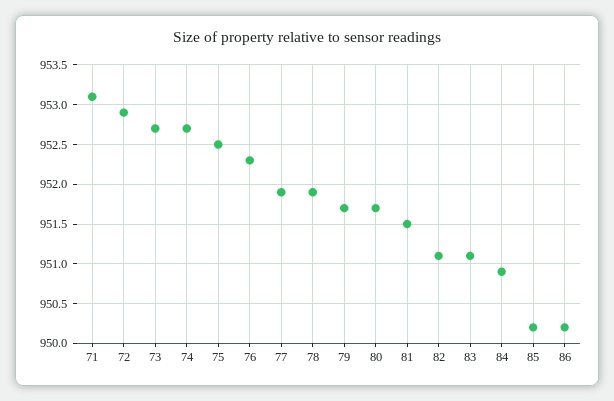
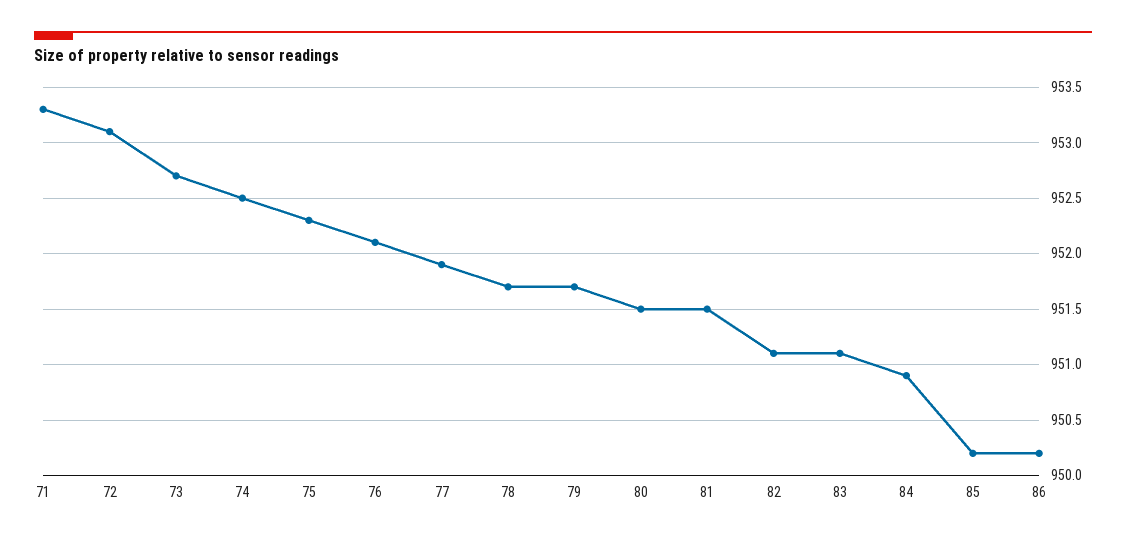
  {
-   "71": 953.1,
+   "71": 953.3,
-   "72": 952.9,
+   "72": 953.1,
    "73": 952.7,
-   "74": 952.7,
+   "74": 952.5,
-   "75": 952.5,
+   "75": 952.3,
-   "76": 952.3,
+   "76": 952.1,
    "77": 951.9,
-   "78": 951.9,
+   "78": 951.7,
    "79": 951.7,
-   "80": 951.7,
+   "80": 951.5,
    "81": 951.5,
    "82": 951.1,
    "83": 951.1,
    "84": 950.9,
    "85": 950.2,
    "86": 950.2
  }

